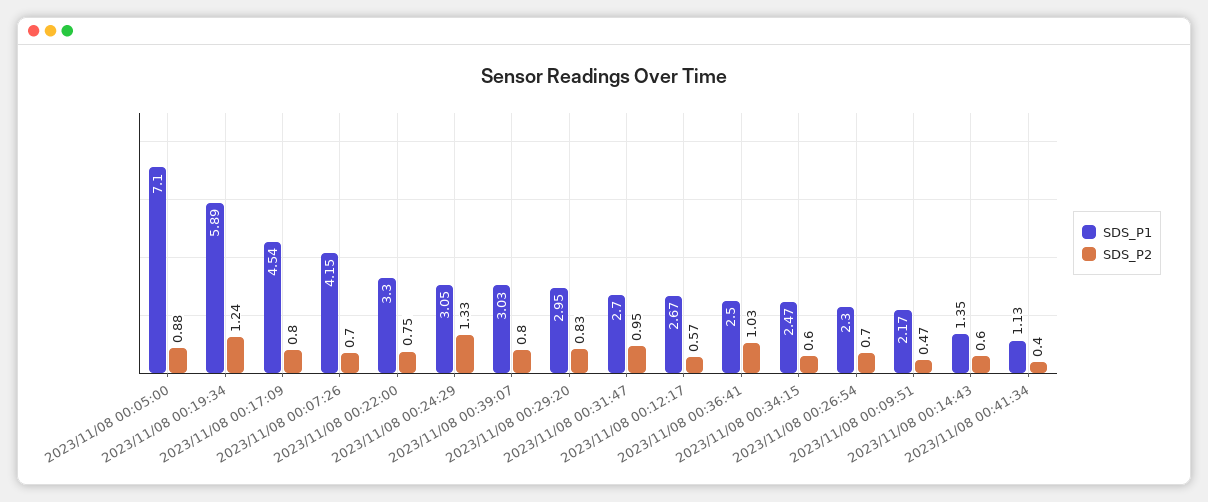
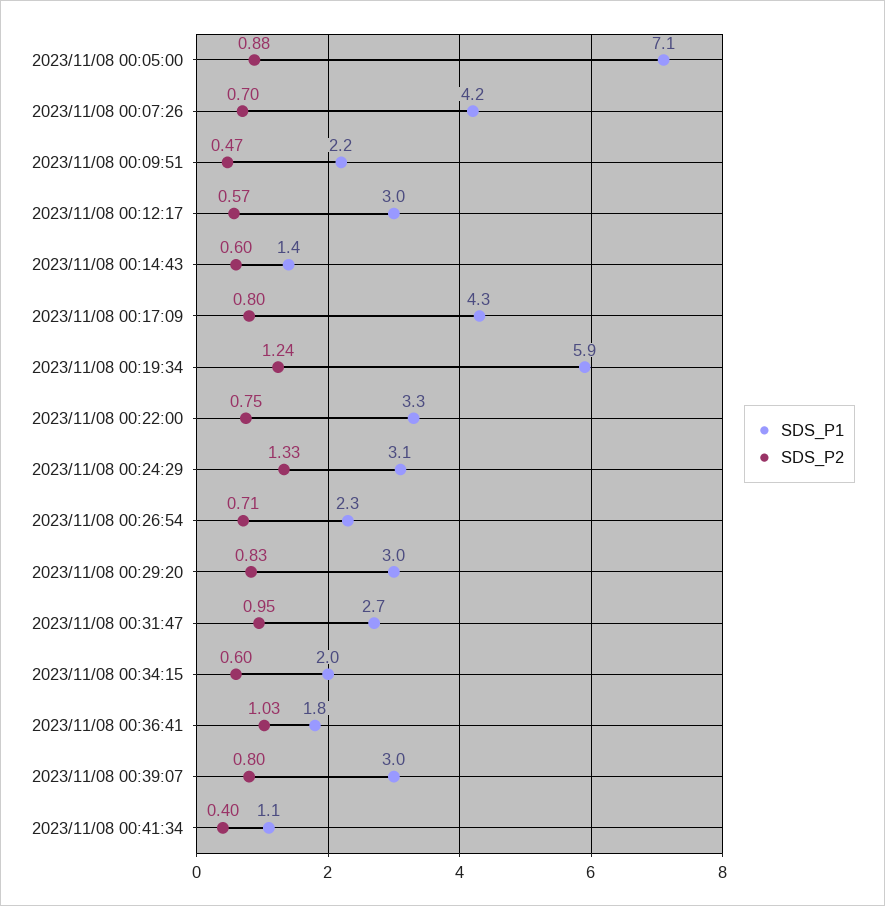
  {
    "SDS_P1": {
      "2023/11/08 00:05:00": 7.1,
      "2023/11/08 00:19:34": 5.89,
-     "2023/11/08 00:17:09": 4.54,
+     "2023/11/08 00:17:09": 4.3,
      "2023/11/08 00:07:26": 4.15,
      "2023/11/08 00:22:00": 3.3,
      "2023/11/08 00:24:29": 3.05,
      "2023/11/08 00:39:07": 3.03,
      "2023/11/08 00:29:20": 2.95,
      "2023/11/08 00:31:47": 2.7,
-     "2023/11/08 00:12:17": 2.67,
+     "2023/11/08 00:12:17": 3,
-     "2023/11/08 00:36:41": 2.5,
+     "2023/11/08 00:36:41": 1.8,
-     "2023/11/08 00:34:15": 2.47,
+     "2023/11/08 00:34:15": 2,
      "2023/11/08 00:26:54": 2.3,
      "2023/11/08 00:09:51": 2.17,
      "2023/11/08 00:14:43": 1.35,
      "2023/11/08 00:41:34": 1.13
    },
    "SDS_P2": {
      "2023/11/08 00:05:00": 0.88,
      "2023/11/08 00:19:34": 1.24,
      "2023/11/08 00:17:09": 0.8,
      "2023/11/08 00:07:26": 0.7,
      "2023/11/08 00:22:00": 0.75,
      "2023/11/08 00:24:29": 1.33,
      "2023/11/08 00:39:07": 0.8,
      "2023/11/08 00:29:20": 0.83,
      "2023/11/08 00:31:47": 0.95,
      "2023/11/08 00:12:17": 0.57,
      "2023/11/08 00:36:41": 1.03,
      "2023/11/08 00:34:15": 0.6,
-     "2023/11/08 00:26:54": 0.7,
+     "2023/11/08 00:26:54": 0.71,
      "2023/11/08 00:09:51": 0.47,
      "2023/11/08 00:14:43": 0.6,
      "2023/11/08 00:41:34": 0.4
    }
  }

